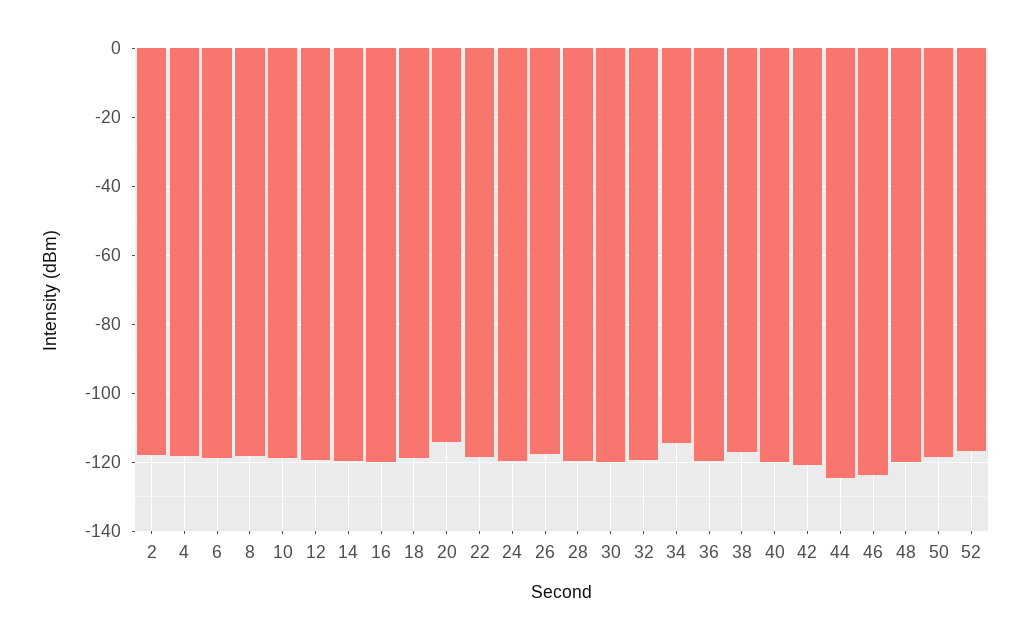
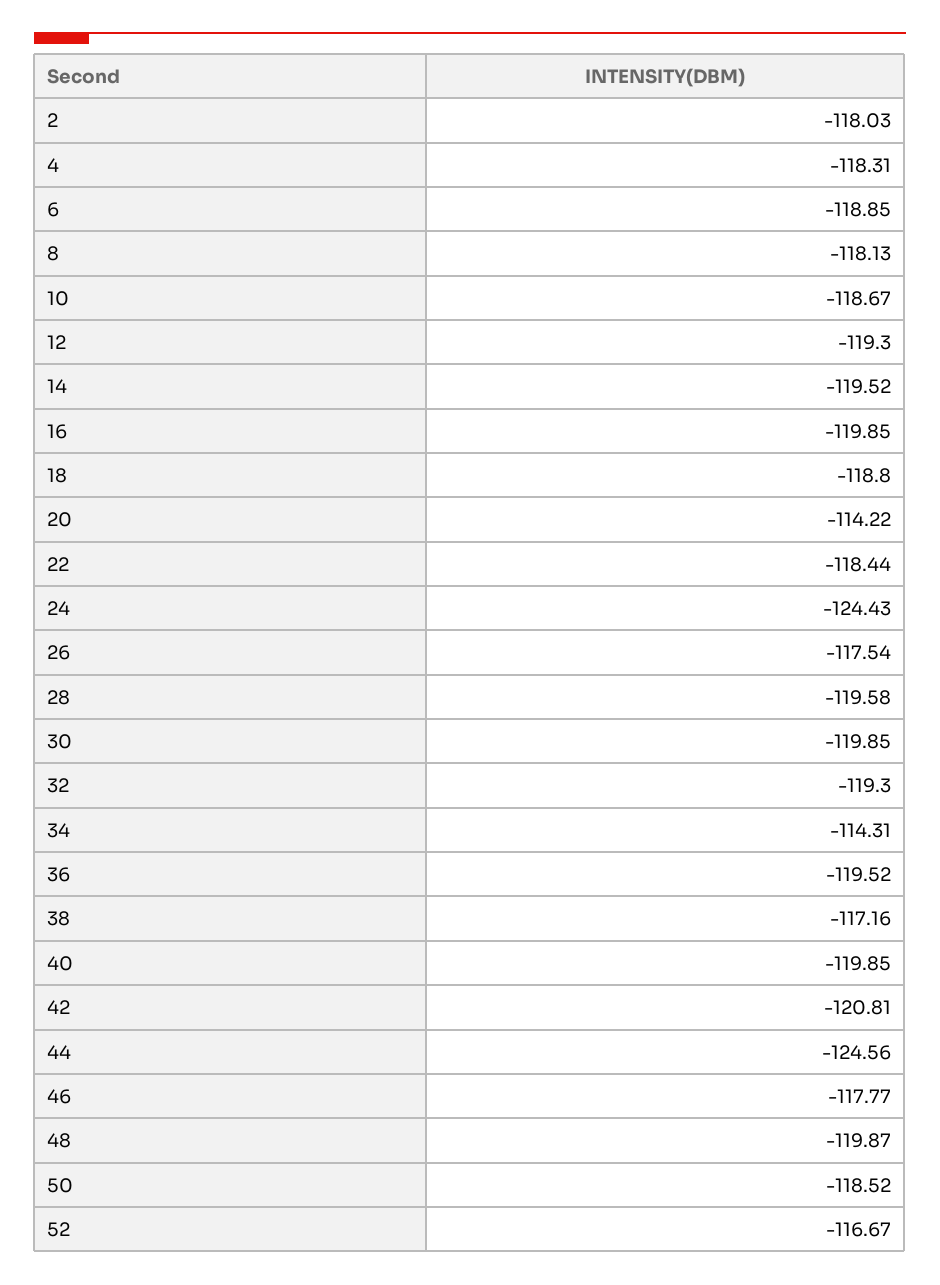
  {
    "2": -118.03,
    "4": -118.31,
    "6": -118.85,
    "8": -118.13,
    "10": -118.67,
    "12": -119.3,
    "14": -119.52,
    "16": -119.85,
    "18": -118.8,
    "20": -114.22,
    "22": -118.44,
-   "24": -120,
+   "24": -124.43,
    "26": -117.54,
    "28": -119.58,
    "30": -119.85,
    "32": -119.3,
    "34": -114.31,
    "36": -119.52,
    "38": -117.16,
    "40": -119.85,
    "42": -120.81,
    "44": -124.56,
-   "46": -124,
+   "46": -117.77,
    "48": -119.87,
    "50": -118.52,
    "52": -116.67
  }

